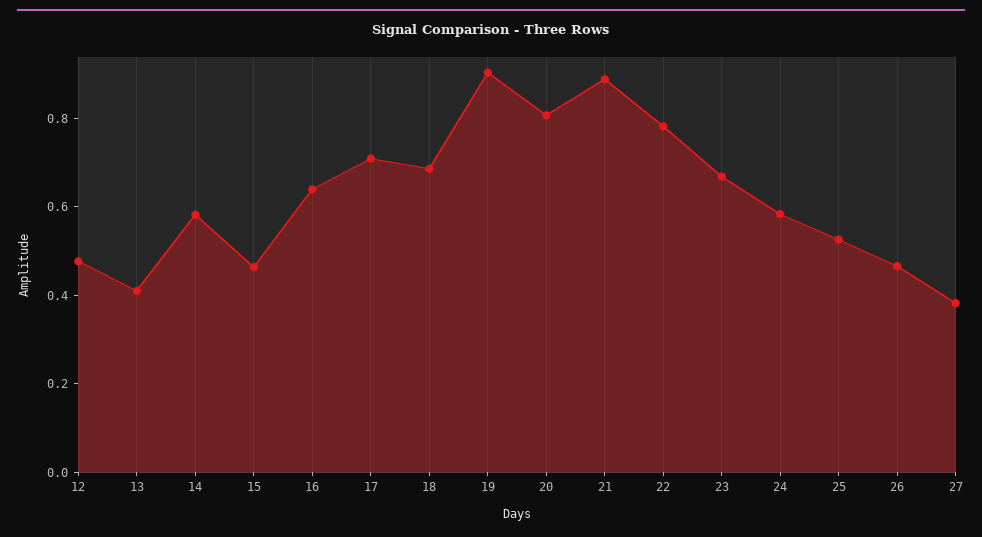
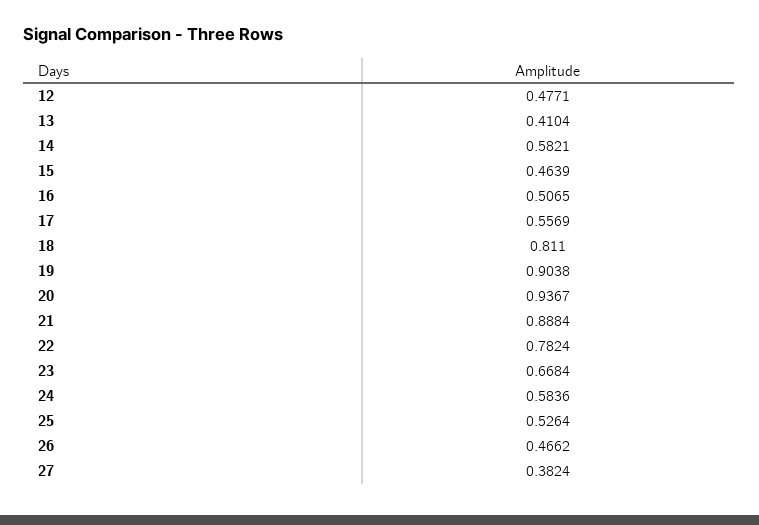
  {
    "12": 0.4771,
    "13": 0.4104,
    "14": 0.5821,
    "15": 0.4639,
-   "16": 0.65,
+   "16": 0.5065,
-   "17": 0.7,
+   "17": 0.5569,
-   "18": 0.7,
+   "18": 0.811,
    "19": 0.9038,
-   "20": 0.8,
+   "20": 0.9367,
    "21": 0.8884,
    "22": 0.7824,
    "23": 0.6684,
    "24": 0.5836,
    "25": 0.5264,
    "26": 0.4662,
    "27": 0.3824
  }

